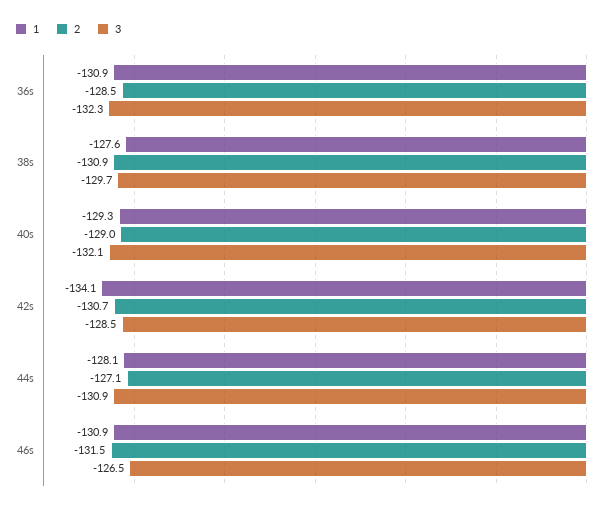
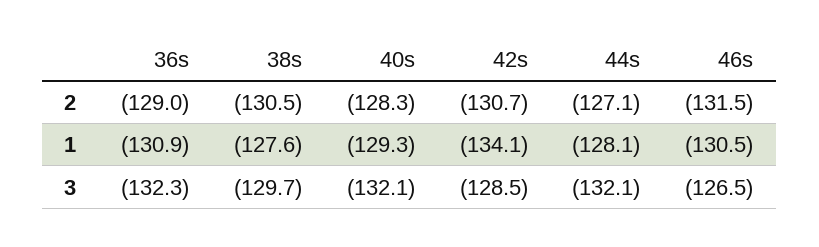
  {
    "1": {
      "36s": -130.9,
      "38s": -127.6,
      "40s": -129.3,
      "42s": -134.1,
      "44s": -128.1,
-     "46s": -130.9
+     "46s": -130.5
    },
    "2": {
-     "36s": -128.5,
+     "36s": -129,
-     "38s": -130.9,
+     "38s": -130.5,
-     "40s": -129,
+     "40s": -128.3,
      "42s": -130.7,
      "44s": -127.1,
      "46s": -131.5
    },
    "3": {
      "36s": -132.3,
      "38s": -129.7,
      "40s": -132.1,
      "42s": -128.5,
-     "44s": -130.9,
+     "44s": -132.1,
      "46s": -126.5
    }
  }

